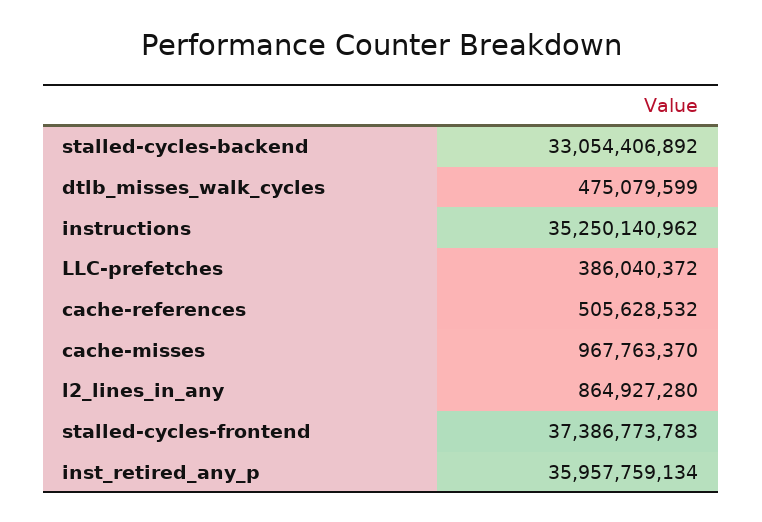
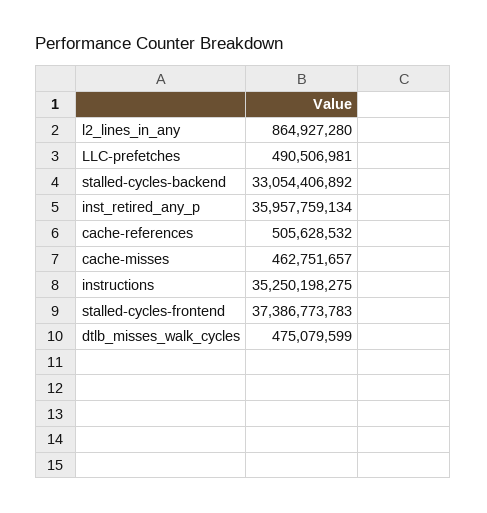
  {
    "stalled-cycles-backend": 33054406892,
    "dtlb_misses_walk_cycles": 475079599,
-   "instructions": 35250140962,
+   "instructions": 35250198275,
-   "LLC-prefetches": 386040372,
+   "LLC-prefetches": 490506981,
    "cache-references": 505628532,
-   "cache-misses": 967763370,
+   "cache-misses": 462751657,
    "l2_lines_in_any": 864927280,
    "stalled-cycles-frontend": 37386773783,
    "inst_retired_any_p": 35957759134
  }

